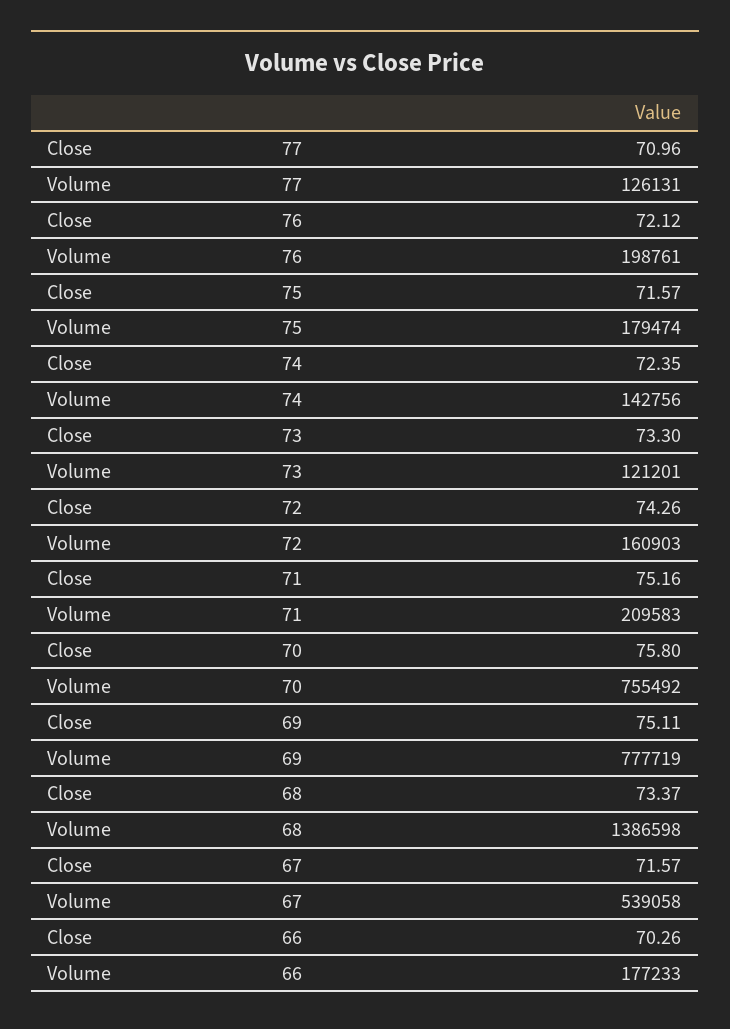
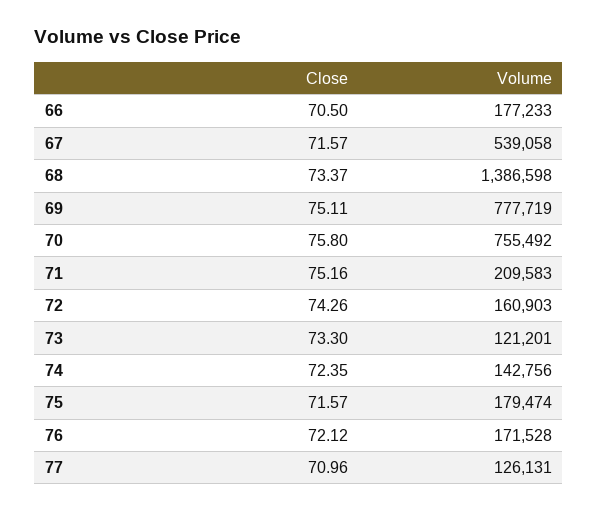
  {
    "Close": {
      "77": 70.96,
      "76": 72.12,
      "75": 71.57,
      "74": 72.35,
      "73": 73.3,
      "72": 74.26,
      "71": 75.16,
      "70": 75.8,
      "69": 75.11,
      "68": 73.37,
      "67": 71.57,
-     "66": 70.26
+     "66": 70.5
    },
    "Volume": {
      "77": 126131,
-     "76": 198761,
+     "76": 171528,
      "75": 179474,
      "74": 142756,
      "73": 121201,
      "72": 160903,
      "71": 209583,
      "70": 755492,
      "69": 777719,
      "68": 1386598,
      "67": 539058,
      "66": 177233
    }
  }

